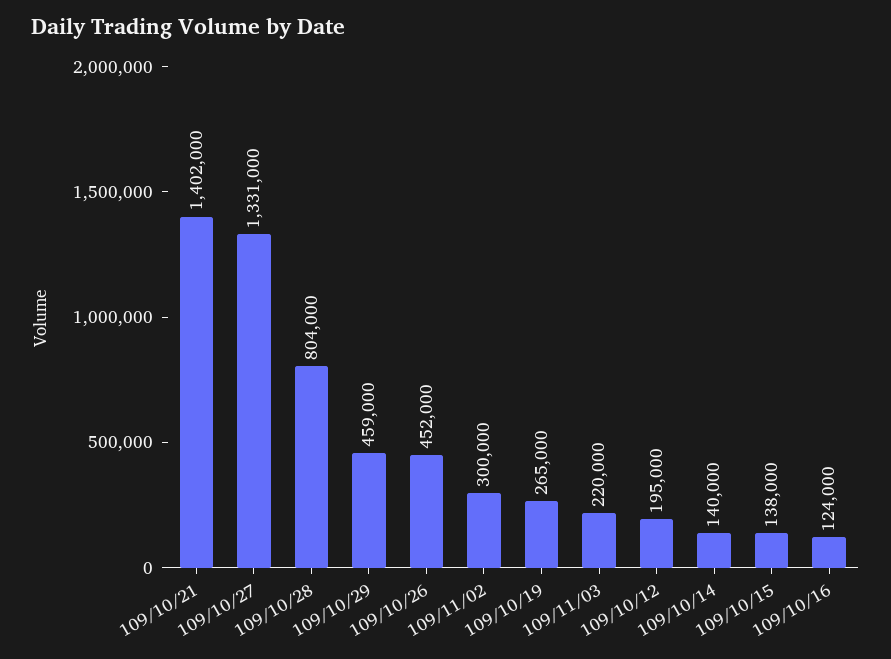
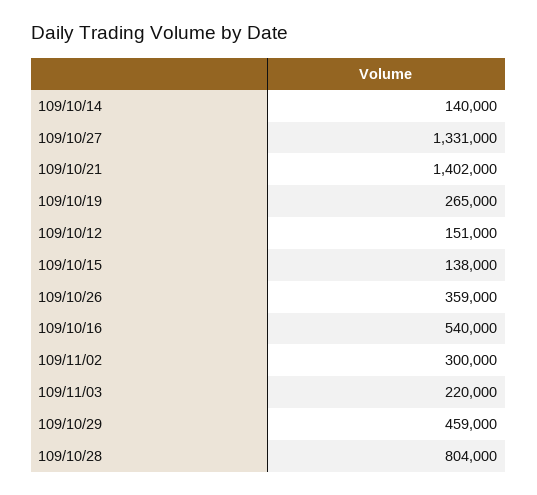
  {
    "109/10/21": 1402000,
    "109/10/27": 1331000,
    "109/10/28": 804000,
    "109/10/29": 459000,
-   "109/10/26": 452000,
+   "109/10/26": 359000,
    "109/11/02": 300000,
    "109/10/19": 265000,
    "109/11/03": 220000,
-   "109/10/12": 195000,
+   "109/10/12": 151000,
    "109/10/14": 140000,
    "109/10/15": 138000,
-   "109/10/16": 124000
+   "109/10/16": 540000
  }

